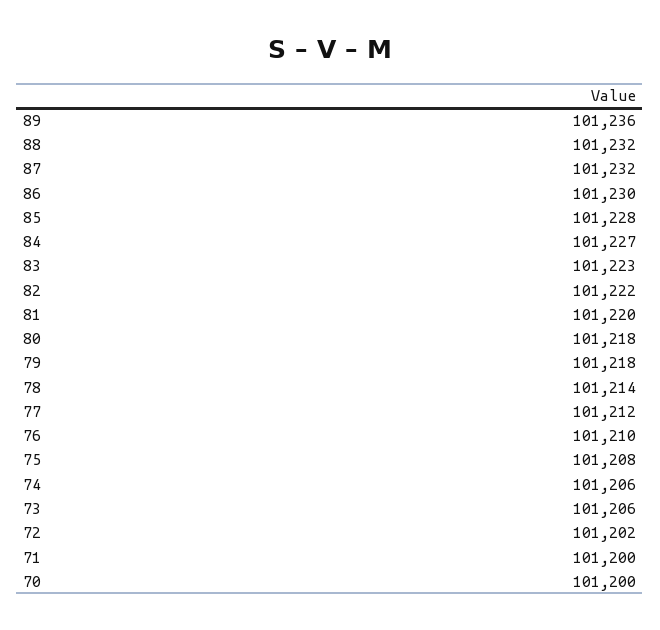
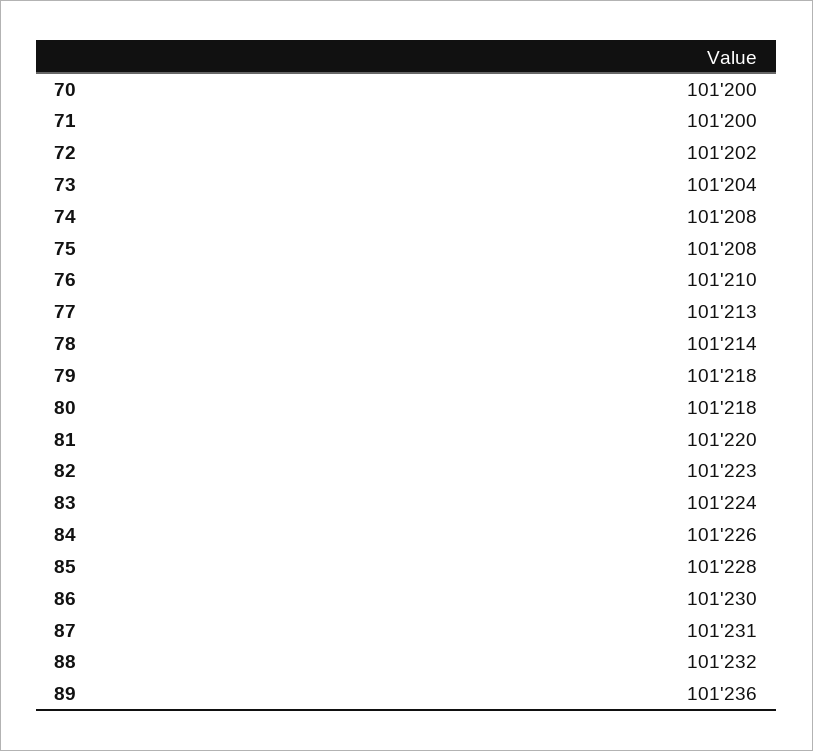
  {
    "89": 101236,
    "88": 101232,
-   "87": 101232,
+   "87": 101231,
    "86": 101230,
    "85": 101228,
-   "84": 101227,
+   "84": 101226,
-   "83": 101223,
+   "83": 101224,
-   "82": 101222,
+   "82": 101223,
    "81": 101220,
    "80": 101218,
    "79": 101218,
    "78": 101214,
-   "77": 101212,
+   "77": 101213,
    "76": 101210,
    "75": 101208,
-   "74": 101206,
+   "74": 101208,
-   "73": 101206,
+   "73": 101204,
    "72": 101202,
    "71": 101200,
    "70": 101200
  }

